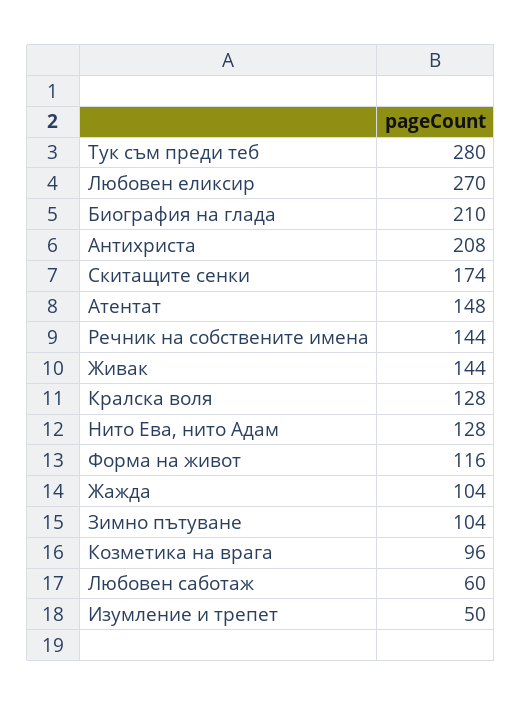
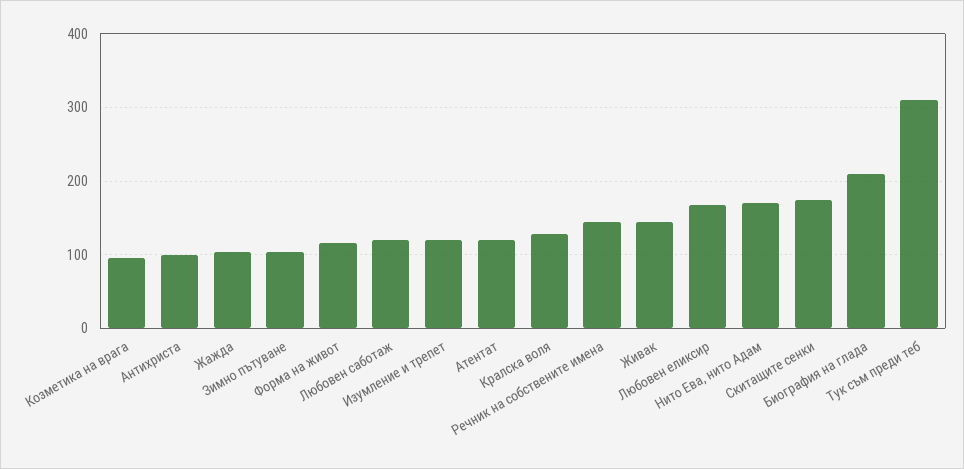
  {
-   "Тук съм преди теб": 280,
+   "Тук съм преди теб": 310,
-   "Любовен еликсир": 270,
+   "Любовен еликсир": 170,
    "Биография на глада": 210,
-   "Антихриста": 208,
+   "Антихриста": 100,
    "Скитащите сенки": 174,
-   "Атентат": 148,
+   "Атентат": 120,
    "Речник на собствените имена": 144,
    "Живак": 144,
    "Кралска воля": 128,
-   "Нито Ева, нито Адам": 128,
+   "Нито Ева, нито Адам": 170,
    "Форма на живот": 116,
    "Жажда": 104,
    "Зимно пътуване": 104,
    "Козметика на врага": 96,
-   "Любовен саботаж": 60,
+   "Любовен саботаж": 120,
-   "Изумление и трепет": 50
+   "Изумление и трепет": 120
  }

